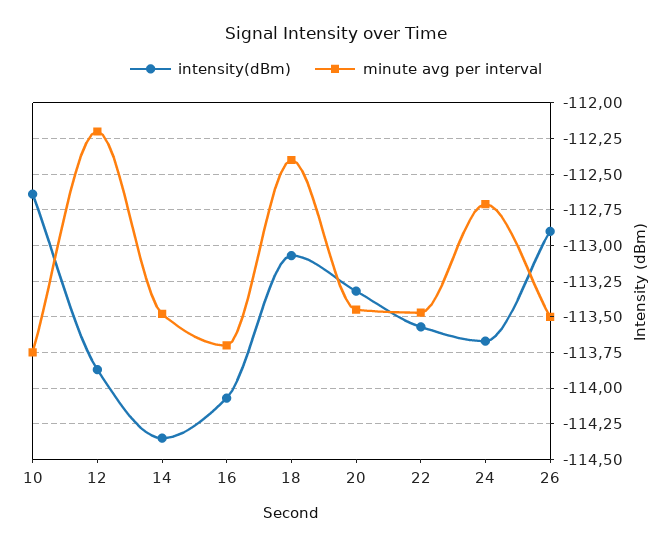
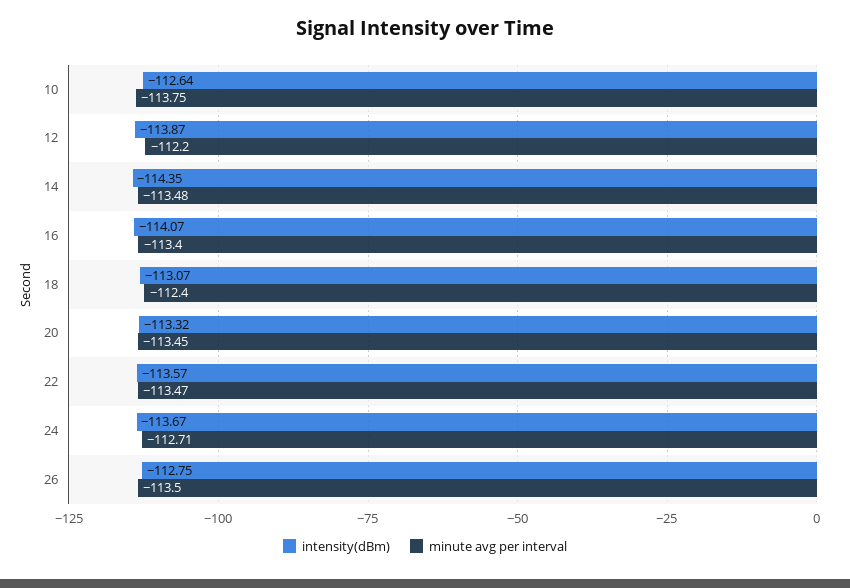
  {
    "intensity(dBm)": {
      "10": -112.64,
      "12": -113.87,
      "14": -114.35,
      "16": -114.07,
      "18": -113.07,
      "20": -113.32,
      "22": -113.57,
      "24": -113.67,
-     "26": -112.9
+     "26": -112.75
    },
    "minute avg per interval": {
      "10": -113.75,
      "12": -112.2,
      "14": -113.48,
-     "16": -113.7,
+     "16": -113.4,
      "18": -112.4,
      "20": -113.45,
      "22": -113.47,
      "24": -112.71,
      "26": -113.5
    }
  }

